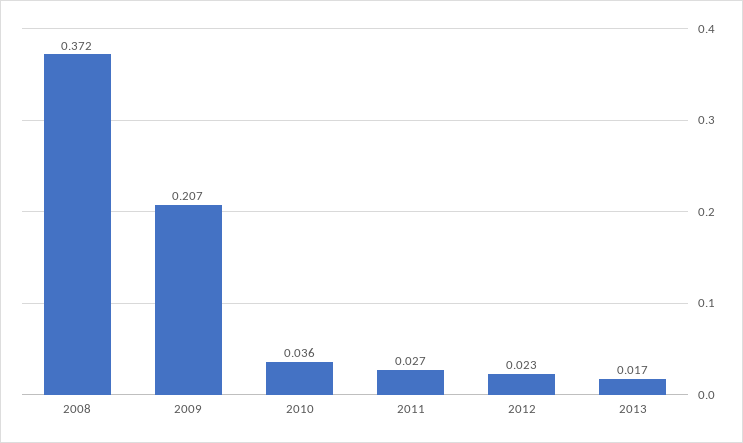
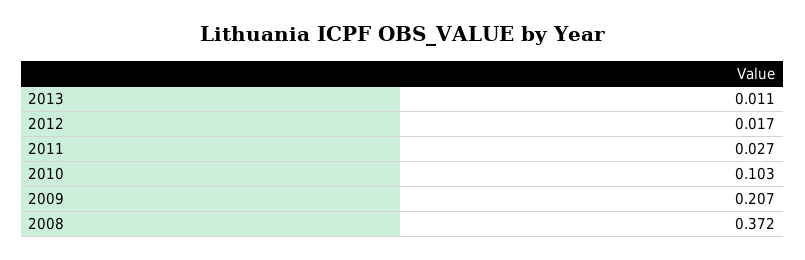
  {
    "2008": 0.372,
    "2009": 0.207,
-   "2010": 0.036,
+   "2010": 0.103,
    "2011": 0.027,
-   "2012": 0.023,
+   "2012": 0.017,
-   "2013": 0.017
+   "2013": 0.011
  }

